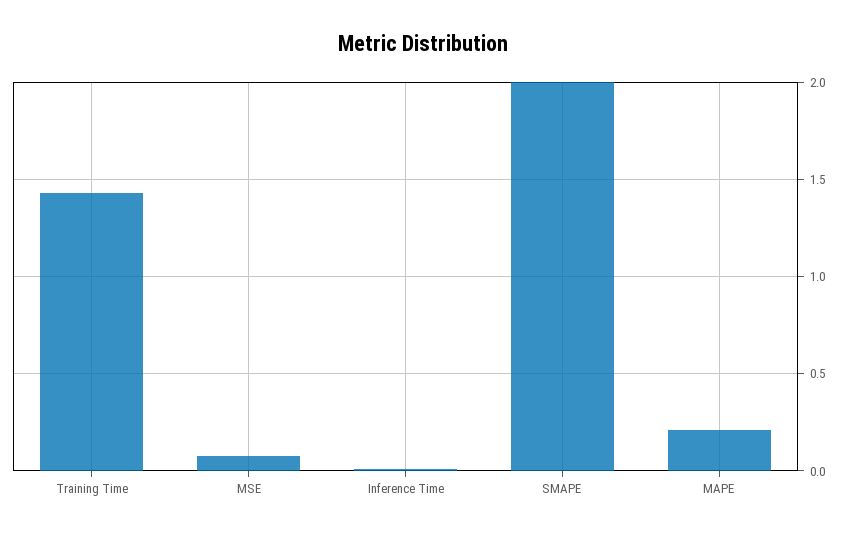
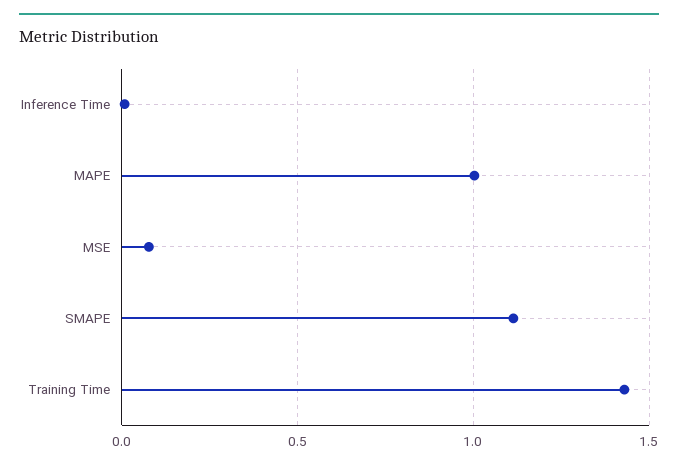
  {
    "Training Time": 1.45,
    "MSE": 0.1,
    "Inference Time": 0,
-   "SMAPE": 2,
+   "SMAPE": 1.1,
-   "MAPE": 0.2
+   "MAPE": 1
  }

